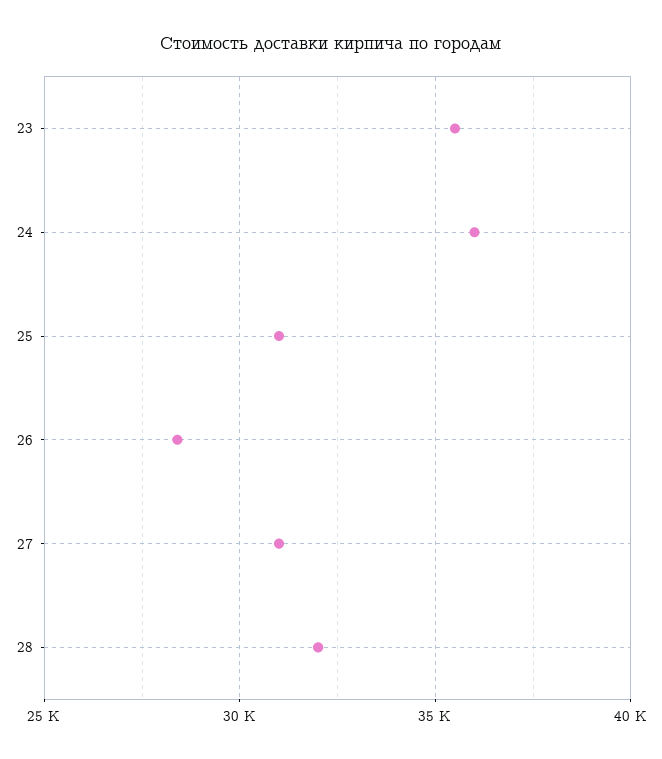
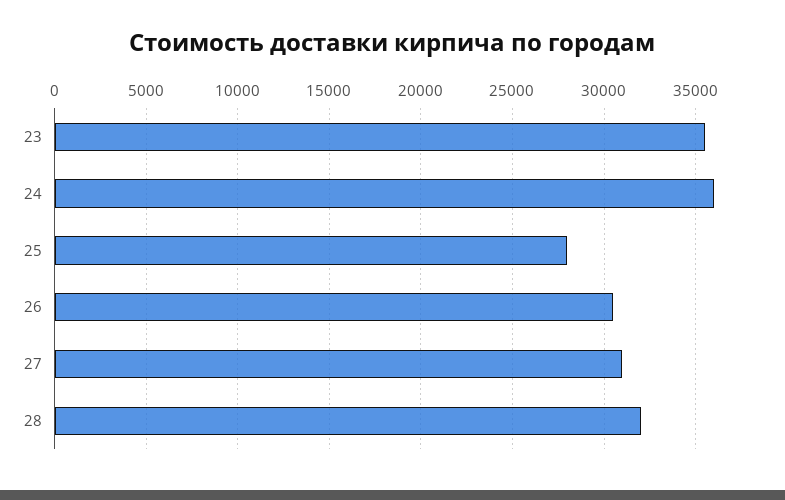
  {
    "23": 35500,
    "24": 36000,
-   "25": 31000,
+   "25": 28000,
-   "26": 28500,
+   "26": 30500,
    "27": 31000,
    "28": 32000
  }

